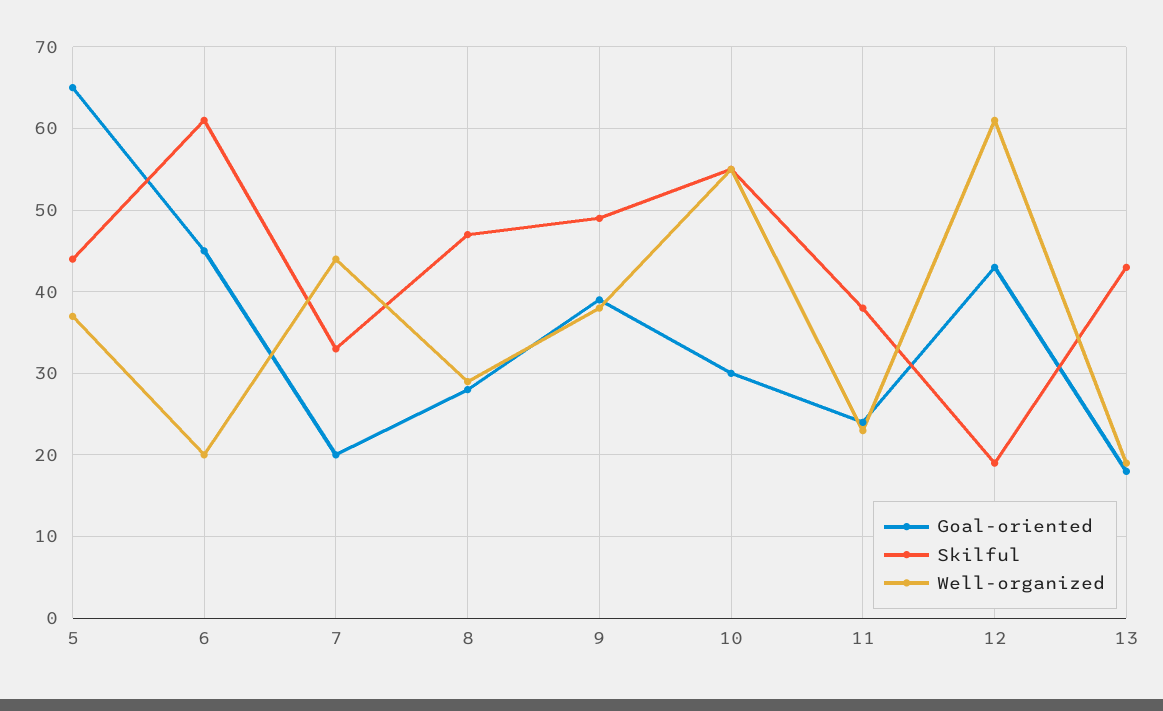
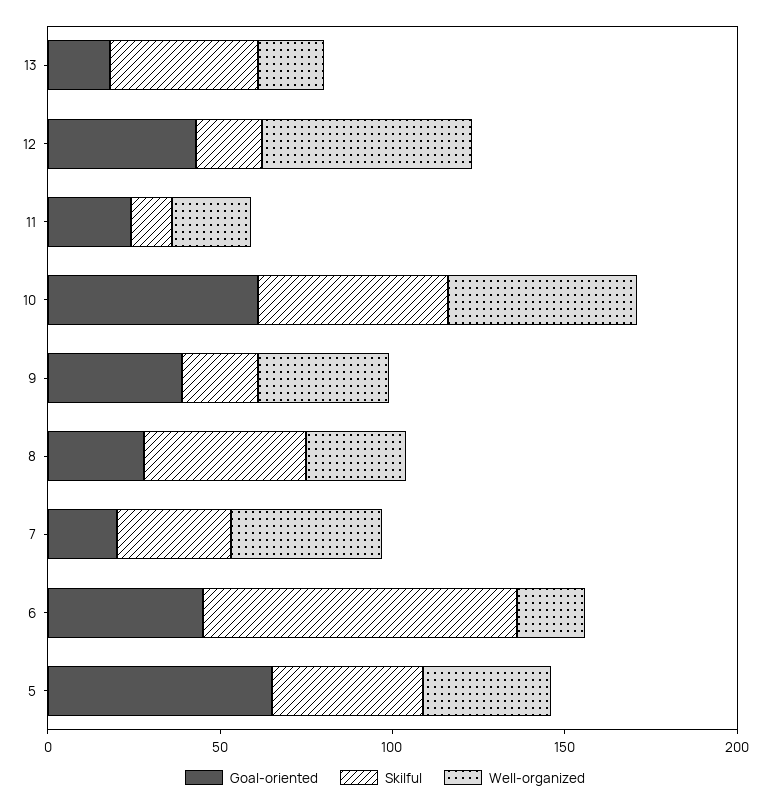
  {
    "Goal-oriented": {
      "5": 65,
      "6": 45,
      "7": 20,
      "8": 28,
      "9": 39,
-     "10": 30,
+     "10": 60,
      "11": 24,
      "12": 43,
      "13": 18
    },
    "Skilful": {
      "5": 44,
-     "6": 61,
+     "6": 90,
      "7": 33,
      "8": 47,
-     "9": 49,
+     "9": 20,
      "10": 55,
-     "11": 38,
+     "11": 10,
      "12": 19,
      "13": 43
    },
    "Well-organized": {
      "5": 37,
      "6": 20,
      "7": 44,
      "8": 29,
      "9": 38,
      "10": 55,
      "11": 23,
      "12": 61,
      "13": 19
    }
  }

